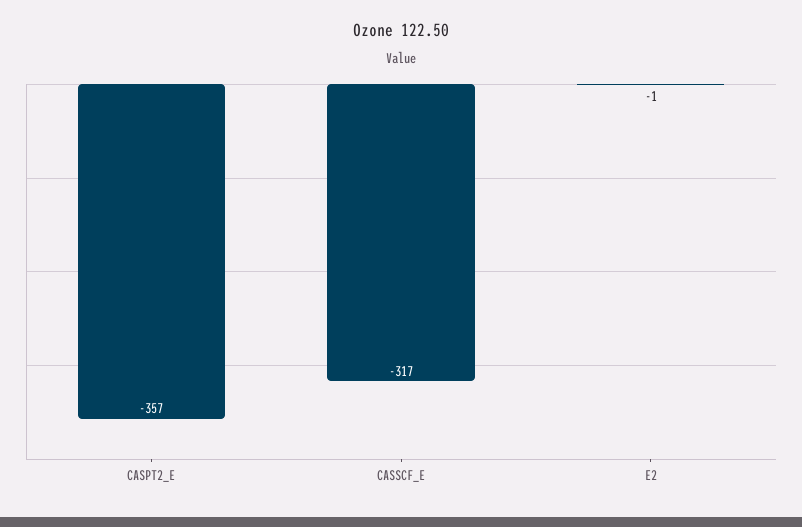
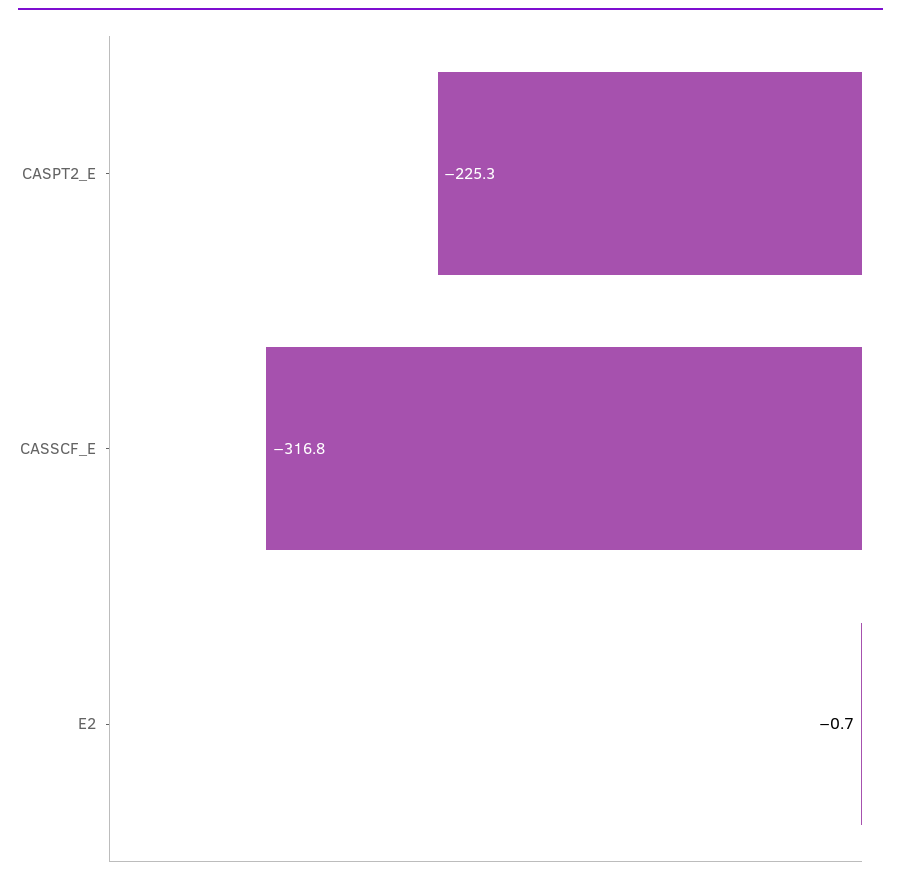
  {
-   "CASPT2_E": -357,
+   "CASPT2_E": -225.3,
    "CASSCF_E": -316.8,
    "E2": -0.7
  }

